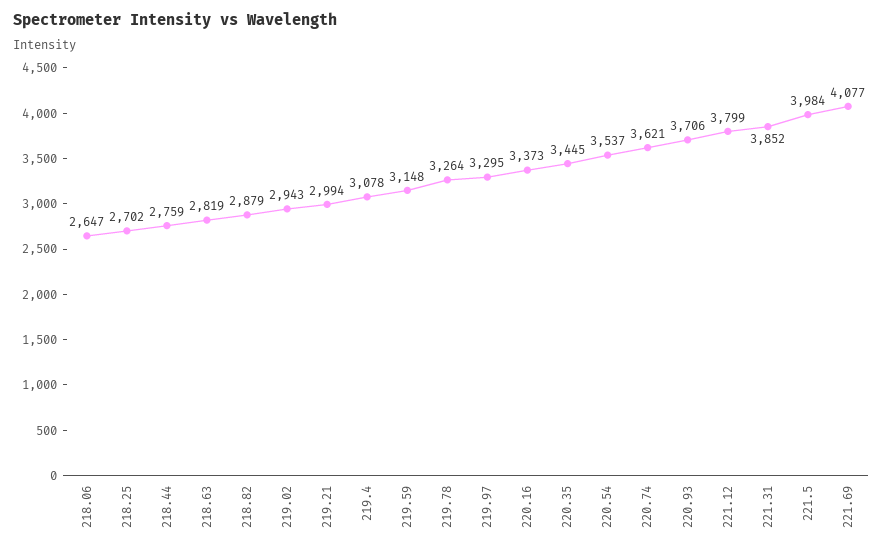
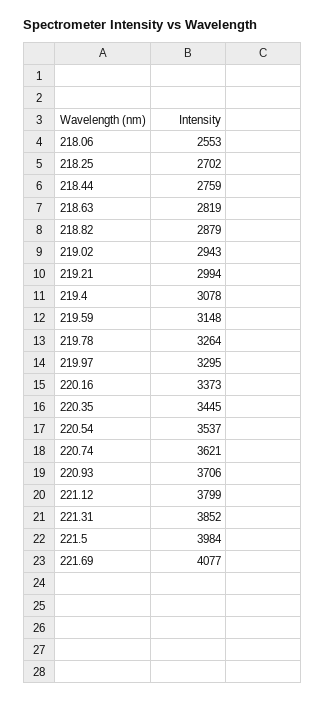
  {
-   "218.06": 2647,
+   "218.06": 2553,
    "218.25": 2702,
    "218.44": 2759,
    "218.63": 2819,
    "218.82": 2879,
    "219.02": 2943,
    "219.21": 2994,
    "219.4": 3078,
    "219.59": 3148,
    "219.78": 3264,
    "219.97": 3295,
    "220.16": 3373,
    "220.35": 3445,
    "220.54": 3537,
    "220.74": 3621,
    "220.93": 3706,
    "221.12": 3799,
    "221.31": 3852,
    "221.5": 3984,
    "221.69": 4077
  }

